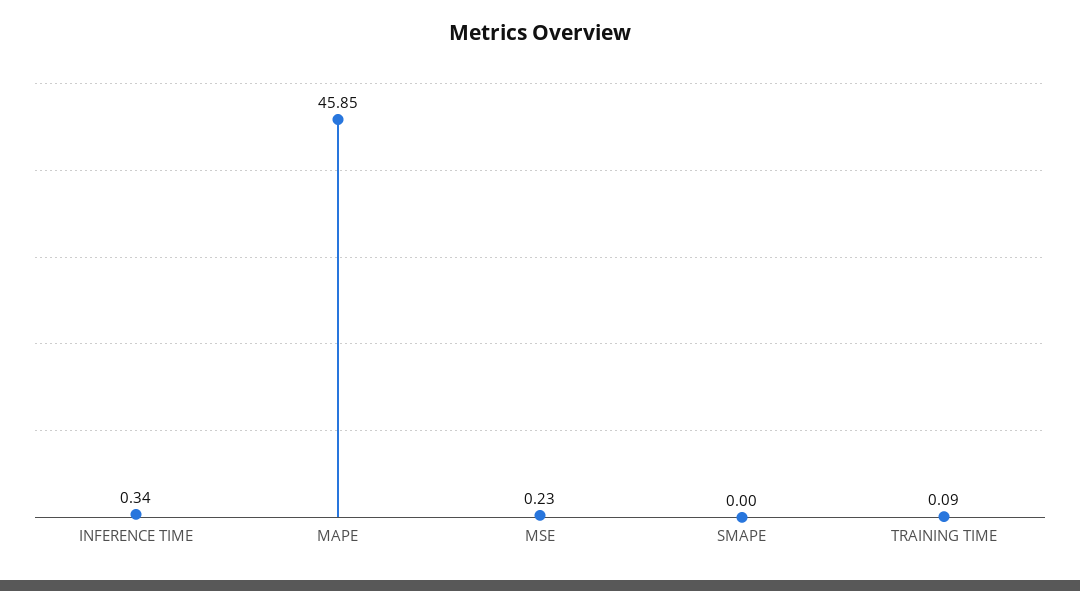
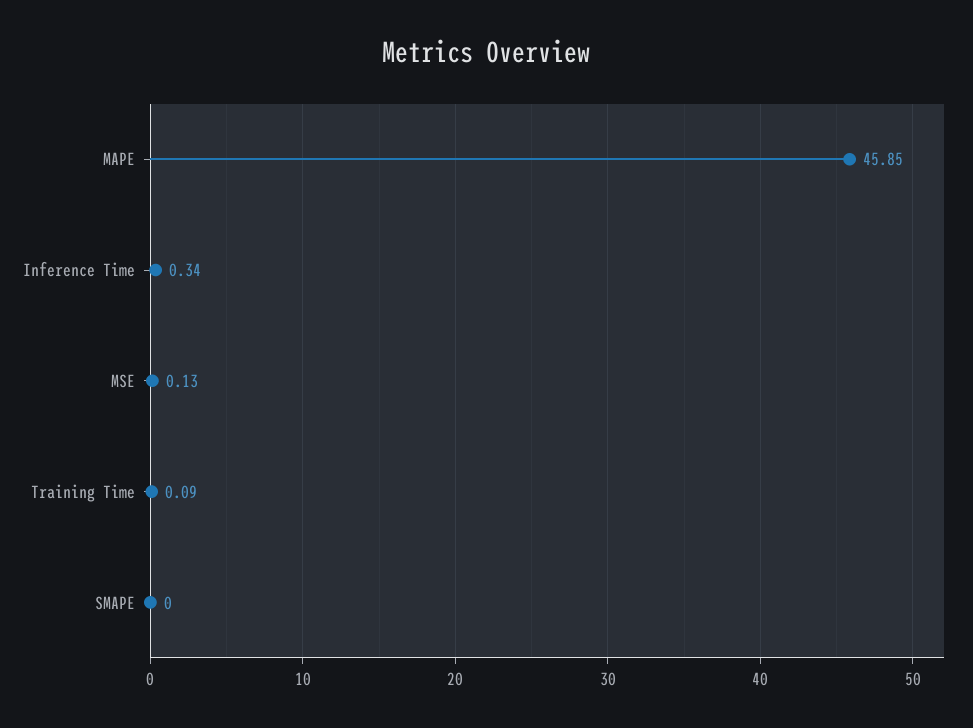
  {
    "INFERENCE TIME": 0.34,
    "MAPE": 45.85,
-   "MSE": 0.23,
+   "MSE": 0.13,
    "SMAPE": 0,
    "TRAINING TIME": 0.09
  }

